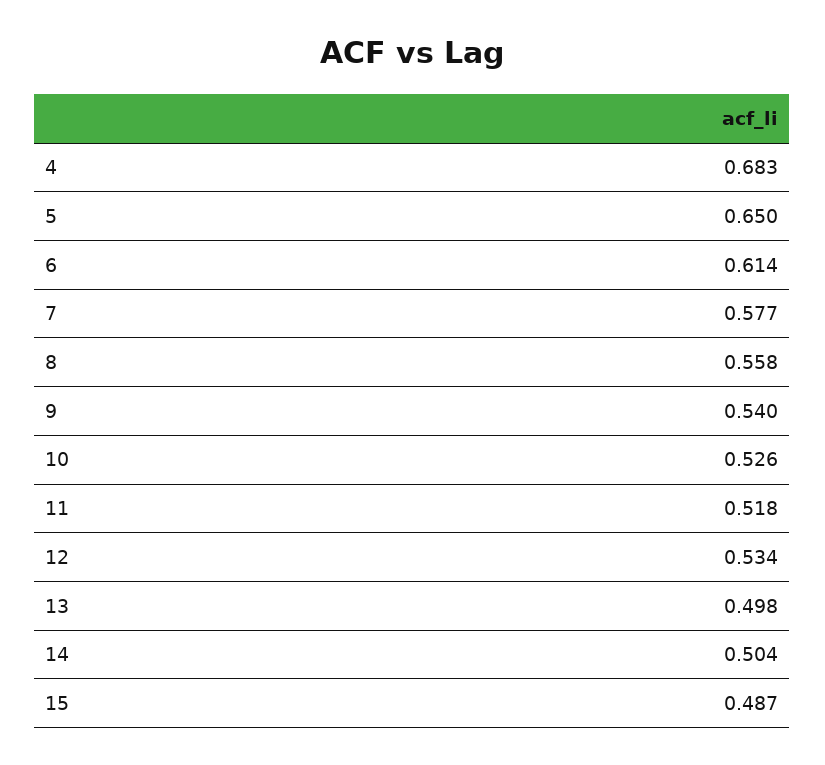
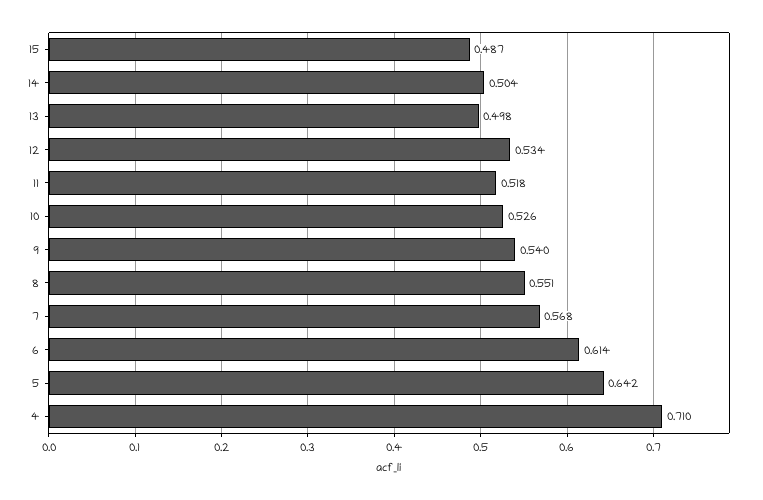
  {
-   "4": 0.683,
+   "4": 0.71,
-   "5": 0.65,
+   "5": 0.642,
    "6": 0.614,
-   "7": 0.577,
+   "7": 0.568,
-   "8": 0.558,
+   "8": 0.551,
    "9": 0.54,
    "10": 0.526,
    "11": 0.518,
    "12": 0.534,
    "13": 0.498,
    "14": 0.504,
    "15": 0.487
  }

